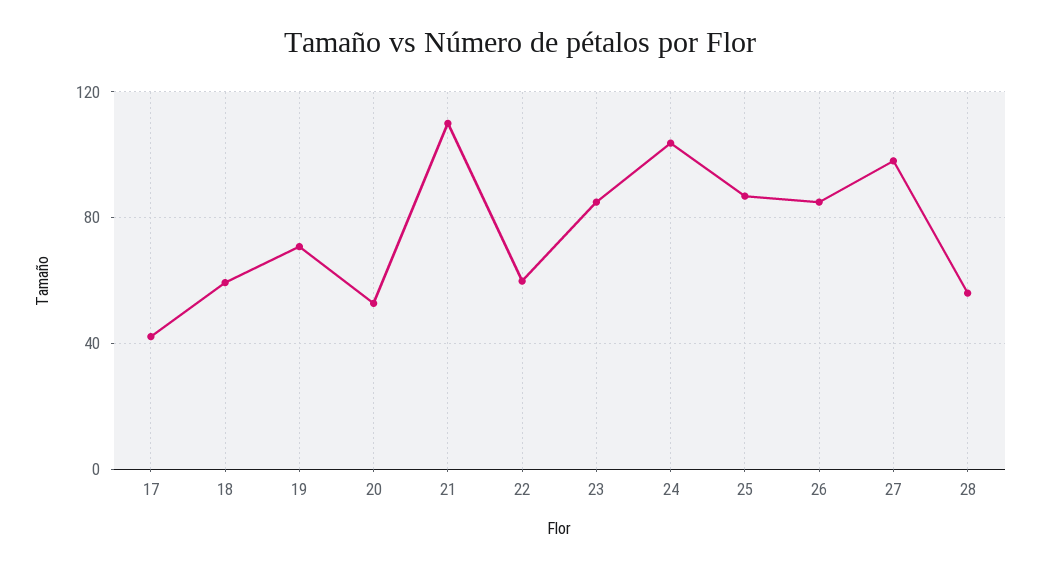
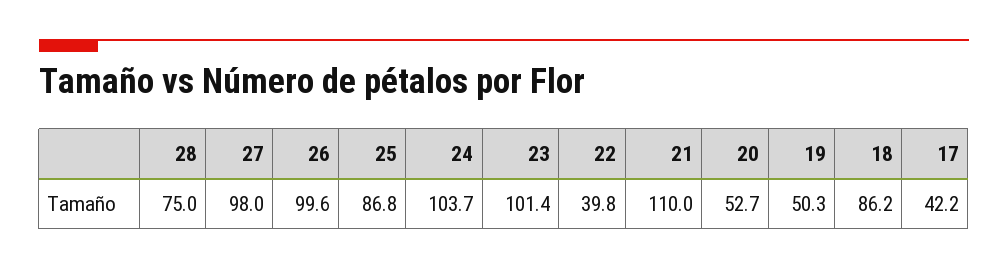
  {
    "17": 42.2,
-   "18": 60,
+   "18": 86.2,
-   "19": 70,
+   "19": 50.3,
    "20": 52.7,
    "21": 110,
-   "22": 60,
+   "22": 39.8,
-   "23": 85,
+   "23": 101.4,
    "24": 103.7,
    "25": 86.8,
-   "26": 85,
+   "26": 99.6,
    "27": 98,
-   "28": 55
+   "28": 75
  }

